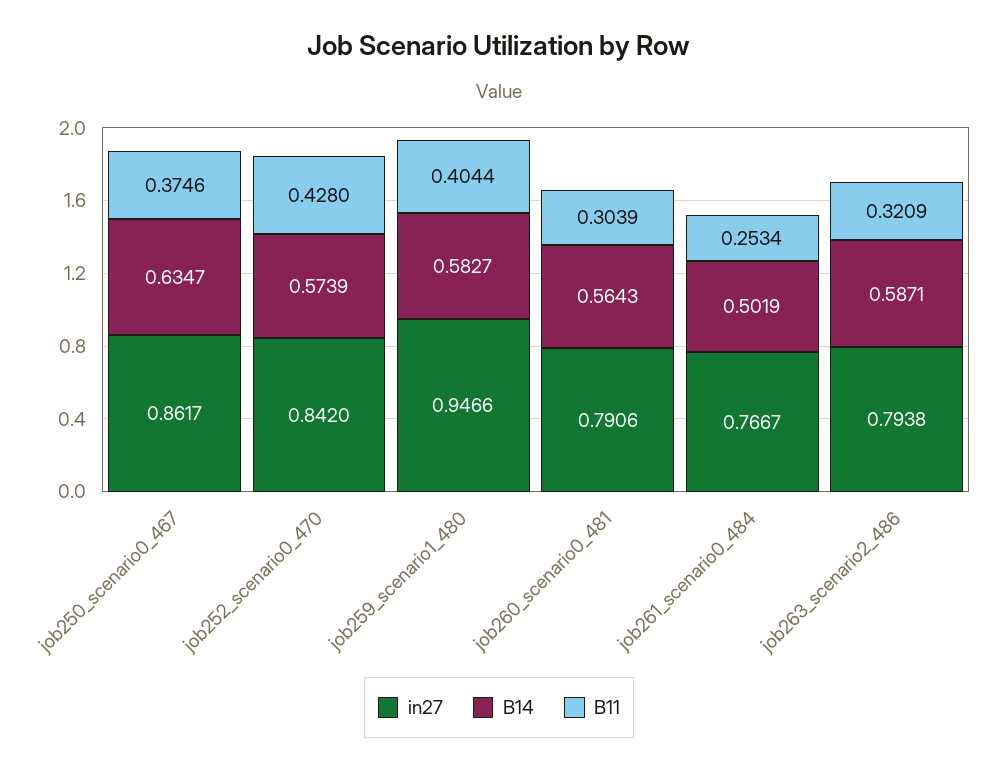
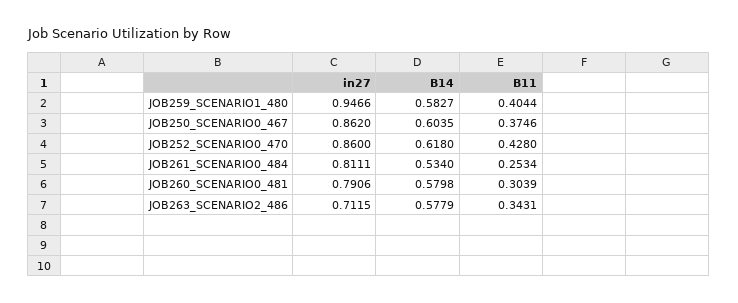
  {
    "in27": {
-     "job250_scenario0_467": 0.8617,
+     "job250_scenario0_467": 0.862,
-     "job252_scenario0_470": 0.842,
+     "job252_scenario0_470": 0.86,
      "job259_scenario1_480": 0.9466,
      "job260_scenario0_481": 0.7906,
-     "job261_scenario0_484": 0.7667,
+     "job261_scenario0_484": 0.8111,
-     "job263_scenario2_486": 0.7938
+     "job263_scenario2_486": 0.7115
    },
    "B14": {
-     "job250_scenario0_467": 0.6347,
+     "job250_scenario0_467": 0.6035,
-     "job252_scenario0_470": 0.5739,
+     "job252_scenario0_470": 0.618,
      "job259_scenario1_480": 0.5827,
-     "job260_scenario0_481": 0.5643,
+     "job260_scenario0_481": 0.5798,
-     "job261_scenario0_484": 0.5019,
+     "job261_scenario0_484": 0.534,
-     "job263_scenario2_486": 0.5871
+     "job263_scenario2_486": 0.5779
    },
    "B11": {
      "job250_scenario0_467": 0.3746,
      "job252_scenario0_470": 0.428,
      "job259_scenario1_480": 0.4044,
      "job260_scenario0_481": 0.3039,
      "job261_scenario0_484": 0.2534,
-     "job263_scenario2_486": 0.3209
+     "job263_scenario2_486": 0.3431
    }
  }

